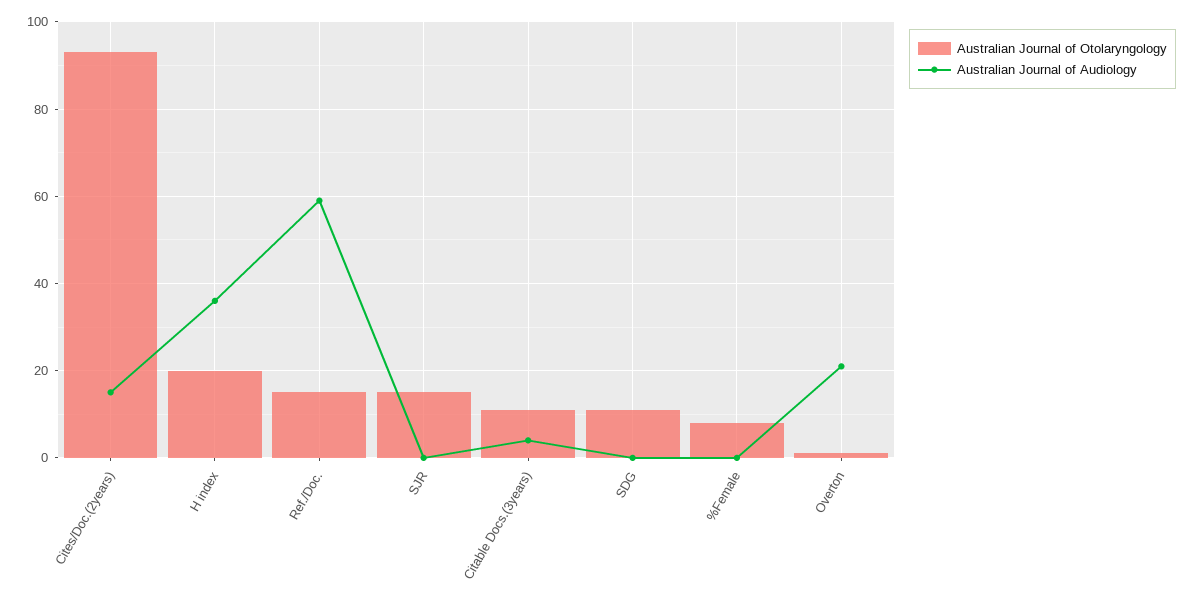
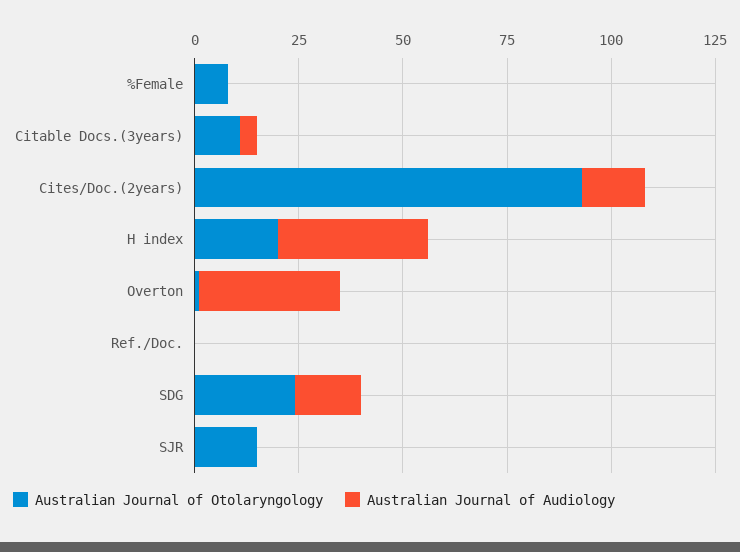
  {
    "Australian Journal of Otolaryngology": {
      "Cites/Doc.(2years)": 95,
      "H index": 20,
-     "Ref./Doc.": 15,
+     "Ref./Doc.": 0,
      "SJR": 15,
      "Citable Docs.(3years)": 10,
-     "SDG": 10,
+     "SDG": 25,
      "%Female": 10,
      "Overton": 0
    },
    "Australian Journal of Audiology": {
      "Cites/Doc.(2years)": 15,
      "H index": 35,
-     "Ref./Doc.": 60,
+     "Ref./Doc.": 0,
      "SJR": 0,
      "Citable Docs.(3years)": 5,
-     "SDG": 0,
+     "SDG": 15,
      "%Female": 0,
-     "Overton": 20
+     "Overton": 35
    }
  }

